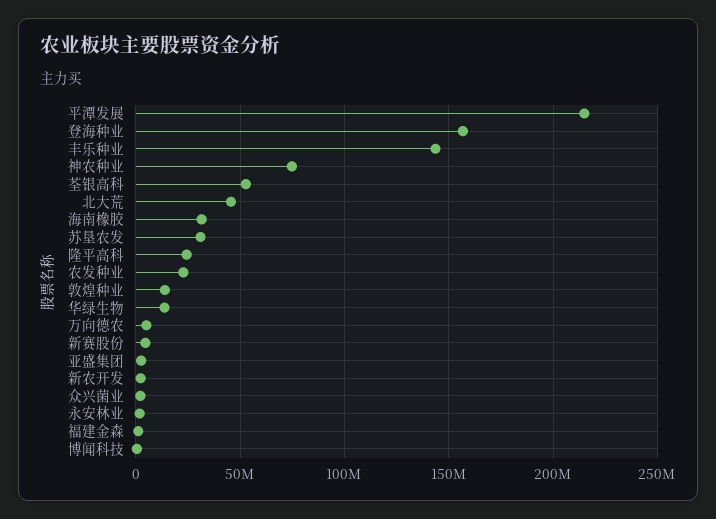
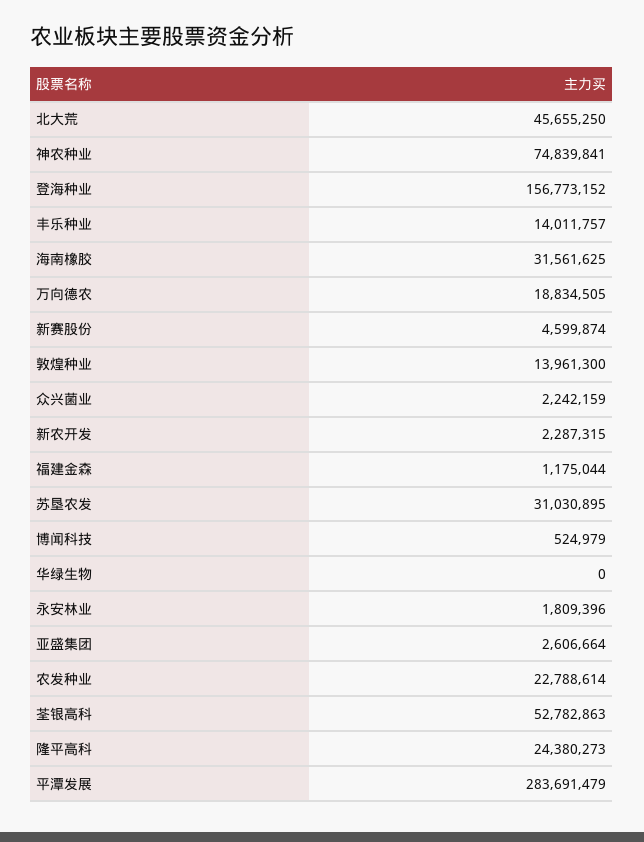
  {
-   "平潭发展": 215000000,
+   "平潭发展": 283691479,
    "登海种业": 156773152,
-   "丰乐种业": 145000000,
+   "丰乐种业": 14011757,
    "神农种业": 74839841,
    "荃银高科": 52782863,
    "北大荒": 45655250,
    "海南橡胶": 31561625,
    "苏垦农发": 31030895,
    "隆平高科": 24380273,
    "农发种业": 22788614,
    "敦煌种业": 13961300,
-   "华绿生物": 15000000,
+   "华绿生物": 0,
-   "万向德农": 5000000,
+   "万向德农": 18834505,
    "新赛股份": 4599874,
    "亚盛集团": 2606664,
    "新农开发": 2287315,
    "众兴菌业": 2242159,
    "永安林业": 1809396,
    "福建金森": 1175044,
    "博闻科技": 524979
  }

